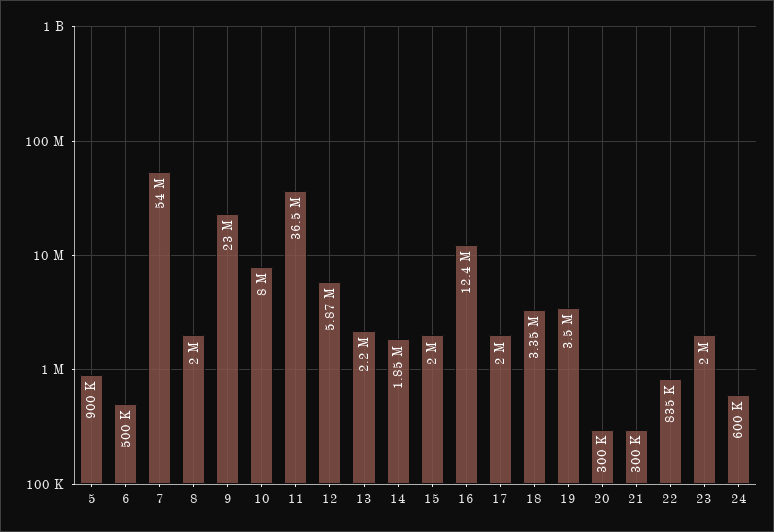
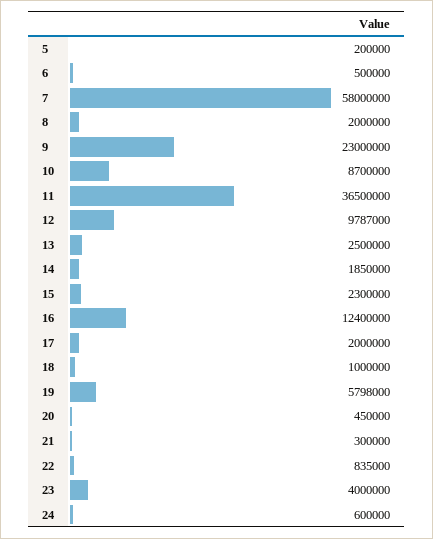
  {
-   "5": 900000,
+   "5": 200000,
    "6": 500000,
-   "7": 54000000,
+   "7": 58000000,
    "8": 2000000,
    "9": 23000000,
-   "10": 8000000,
+   "10": 8700000,
    "11": 36500000,
-   "12": 5870000,
+   "12": 9787000,
-   "13": 2200000,
+   "13": 2500000,
    "14": 1850000,
-   "15": 2000000,
+   "15": 2300000,
    "16": 12400000,
    "17": 2000000,
-   "18": 3350000,
+   "18": 1000000,
-   "19": 3500000,
+   "19": 5798000,
-   "20": 300000,
+   "20": 450000,
    "21": 300000,
    "22": 835000,
-   "23": 2000000,
+   "23": 4000000,
    "24": 600000
  }

